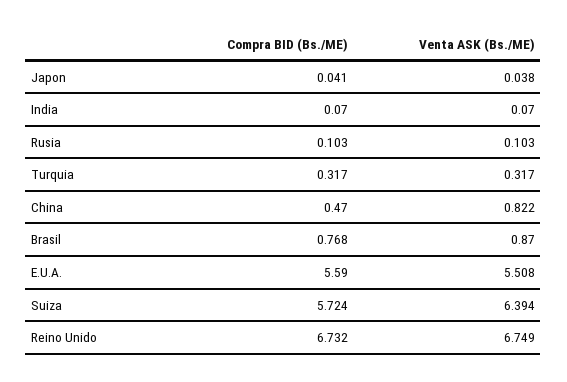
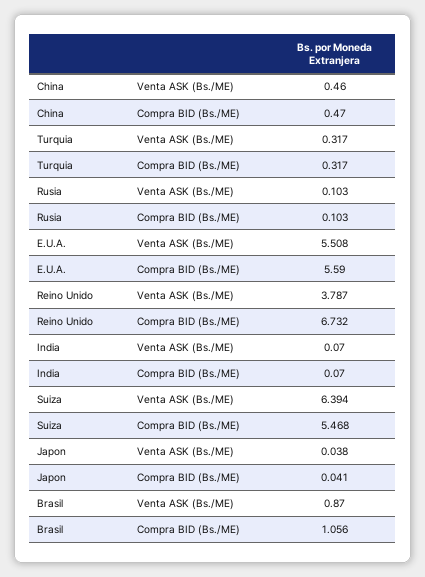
  {
    "Compra BID (Bs./ME)": {
      "Japon": 0.041,
      "India": 0.07,
      "Rusia": 0.103,
      "Turquia": 0.317,
      "China": 0.47,
-     "Brasil": 0.768,
+     "Brasil": 1.056,
      "E.U.A.": 5.59,
-     "Suiza": 5.724,
+     "Suiza": 5.468,
      "Reino Unido": 6.732
    },
    "Venta ASK (Bs./ME)": {
      "Japon": 0.038,
      "India": 0.07,
      "Rusia": 0.103,
      "Turquia": 0.317,
-     "China": 0.822,
+     "China": 0.46,
      "Brasil": 0.87,
      "E.U.A.": 5.508,
      "Suiza": 6.394,
-     "Reino Unido": 6.749
+     "Reino Unido": 3.787
    }
  }

